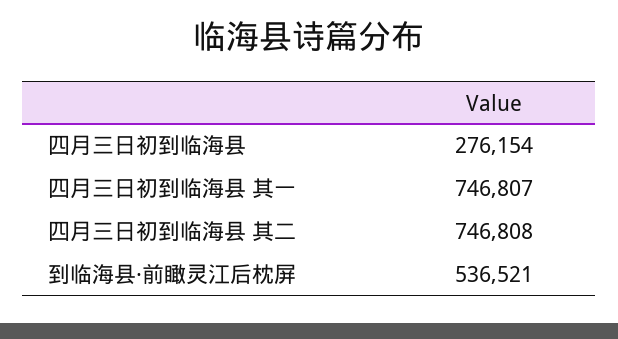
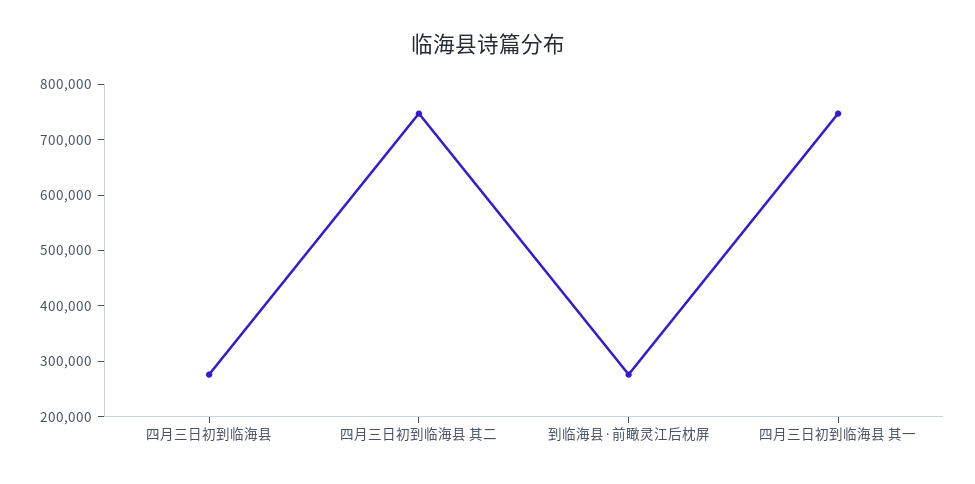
  {
    "四月三日初到临海县": 276154,
    "四月三日初到临海县 其一": 746807,
    "四月三日初到临海县 其二": 746808,
-   "到临海县·前瞰灵江后枕屏": 536521
+   "到临海县·前瞰灵江后枕屏": 280000
  }

